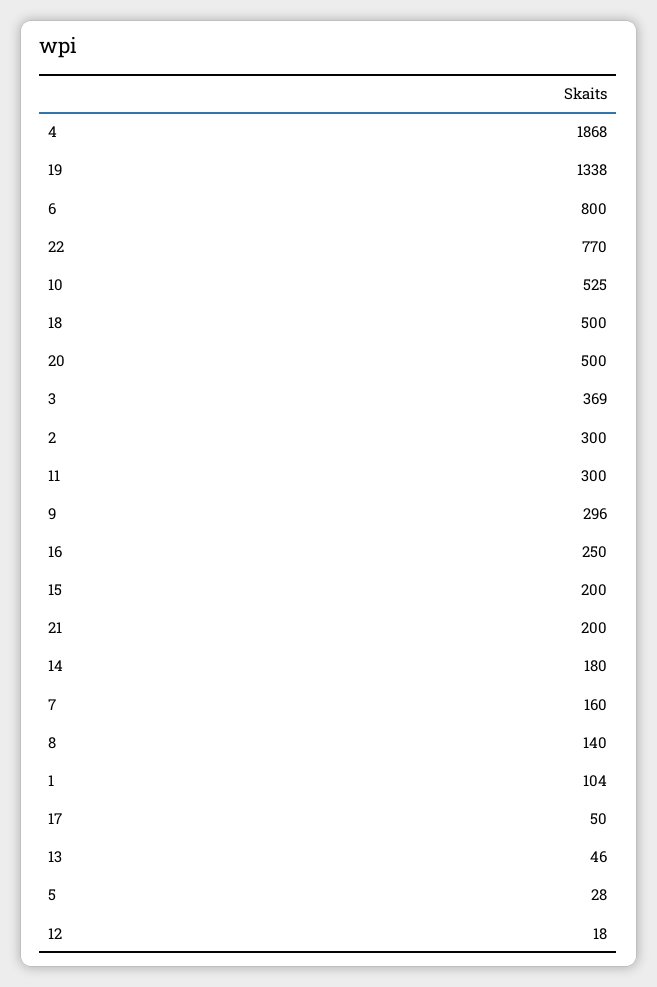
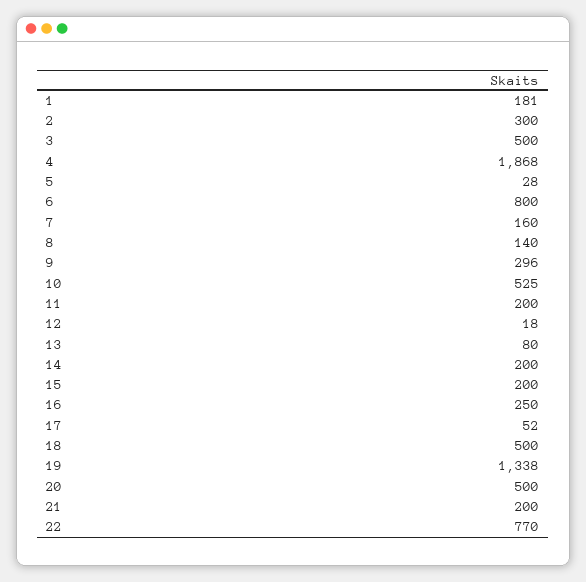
  {
    "4": 1868,
    "19": 1338,
    "6": 800,
    "22": 770,
    "10": 525,
    "18": 500,
    "20": 500,
-   "3": 369,
+   "3": 500,
    "2": 300,
-   "11": 300,
+   "11": 200,
    "9": 296,
    "16": 250,
    "15": 200,
    "21": 200,
-   "14": 180,
+   "14": 200,
    "7": 160,
    "8": 140,
-   "1": 104,
+   "1": 181,
-   "17": 50,
+   "17": 52,
-   "13": 46,
+   "13": 80,
    "5": 28,
    "12": 18
  }

